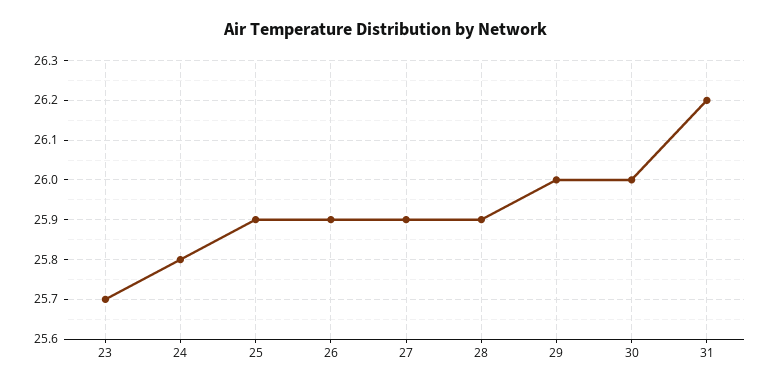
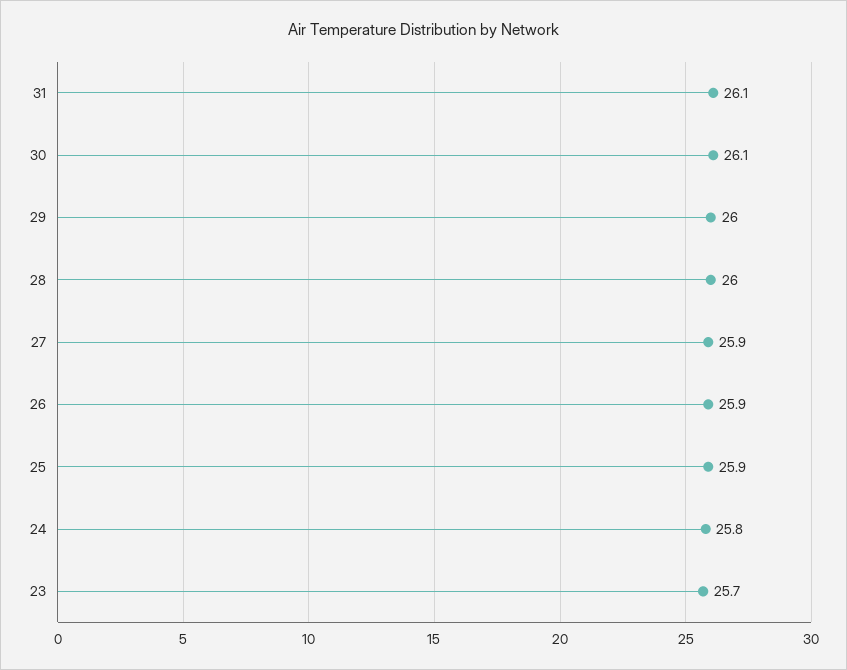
  {
    "23": 25.7,
    "24": 25.8,
    "25": 25.9,
    "26": 25.9,
    "27": 25.9,
-   "28": 25.9,
+   "28": 26,
    "29": 26,
-   "30": 26,
+   "30": 26.1,
-   "31": 26.2
+   "31": 26.1
  }

